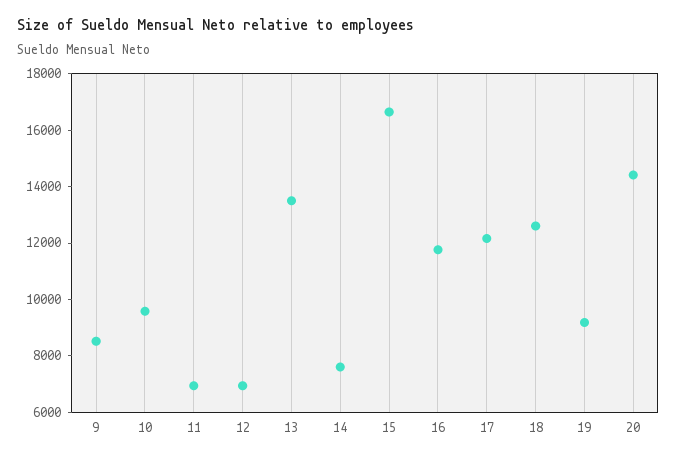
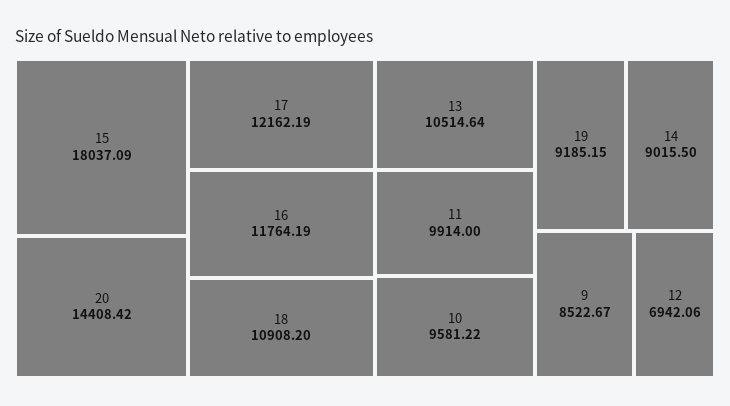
  {
    "9": 8522.67,
    "10": 9581.22,
-   "11": 7000,
+   "11": 9914,
    "12": 6942.06,
-   "13": 13500,
+   "13": 10514.64,
-   "14": 7500,
+   "14": 9015.5,
-   "15": 16500,
+   "15": 18037.09,
    "16": 11764.19,
    "17": 12162.19,
-   "18": 12500,
+   "18": 10908.2,
    "19": 9185.15,
    "20": 14408.42
  }

